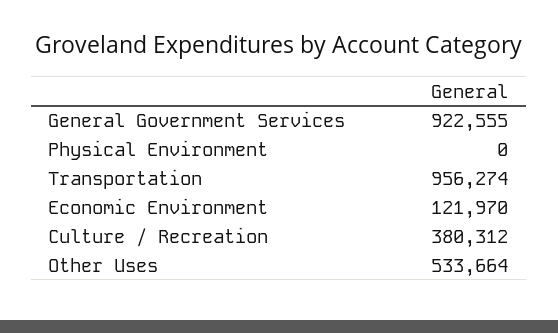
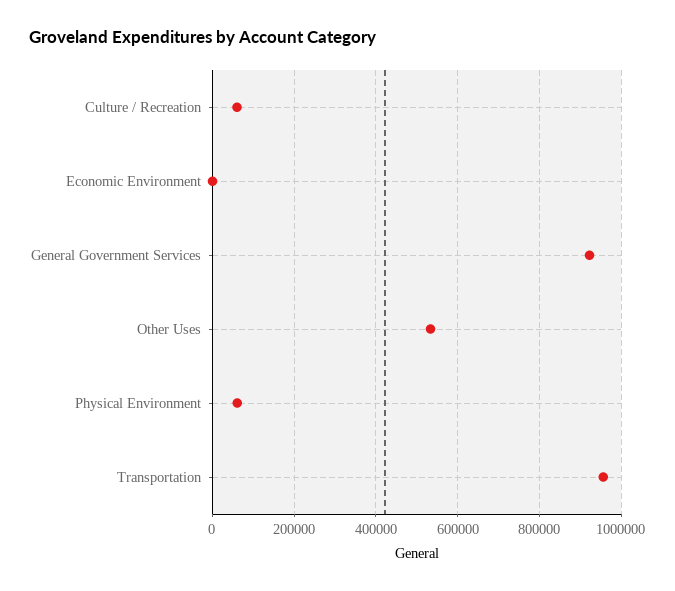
  {
    "General Government Services": 922555,
-   "Physical Environment": 0,
+   "Physical Environment": 60000,
    "Transportation": 956274,
-   "Economic Environment": 121970,
+   "Economic Environment": 0,
-   "Culture / Recreation": 380312,
+   "Culture / Recreation": 60000,
    "Other Uses": 533664
  }

